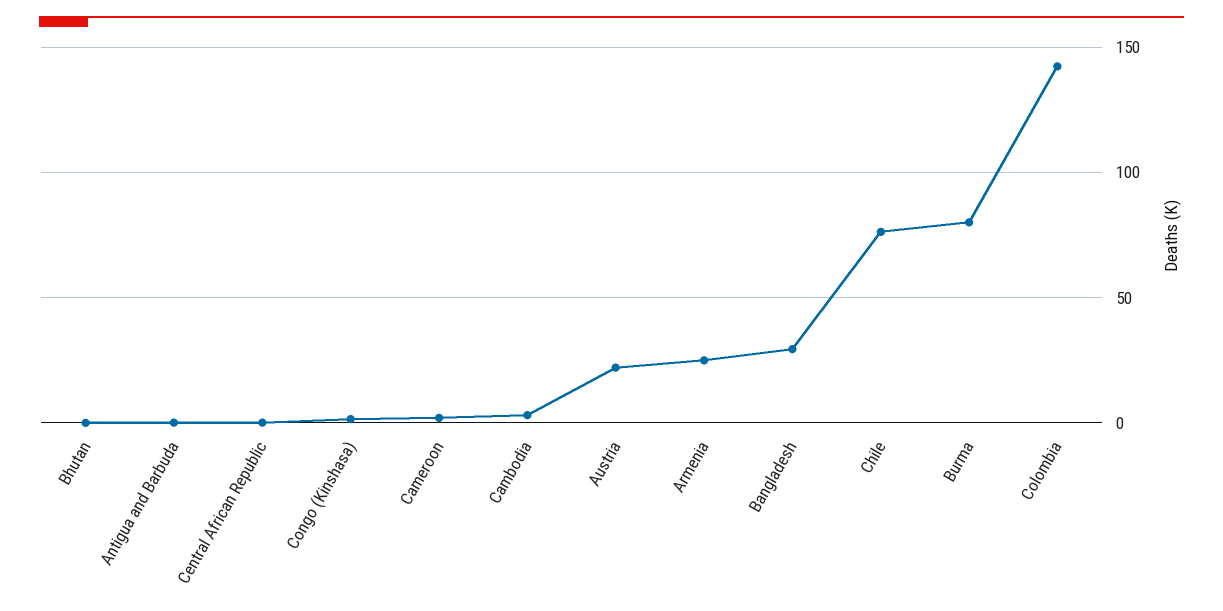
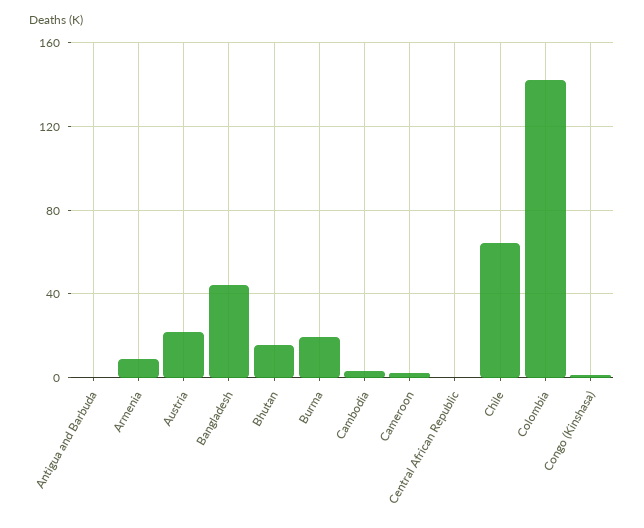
  {
-   "Bhutan": 0,
+   "Bhutan": 15,
    "Antigua and Barbuda": 0,
    "Central African Republic": 0,
    "Congo (Kinshasa)": 0,
    "Cameroon": 0,
    "Cambodia": 5,
    "Austria": 20,
-   "Armenia": 25,
+   "Armenia": 10,
-   "Bangladesh": 30,
+   "Bangladesh": 45,
-   "Chile": 75,
+   "Chile": 65,
-   "Burma": 80,
+   "Burma": 20,
    "Colombia": 140
  }

